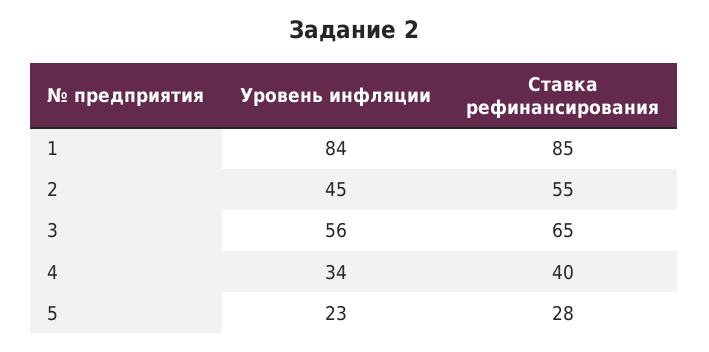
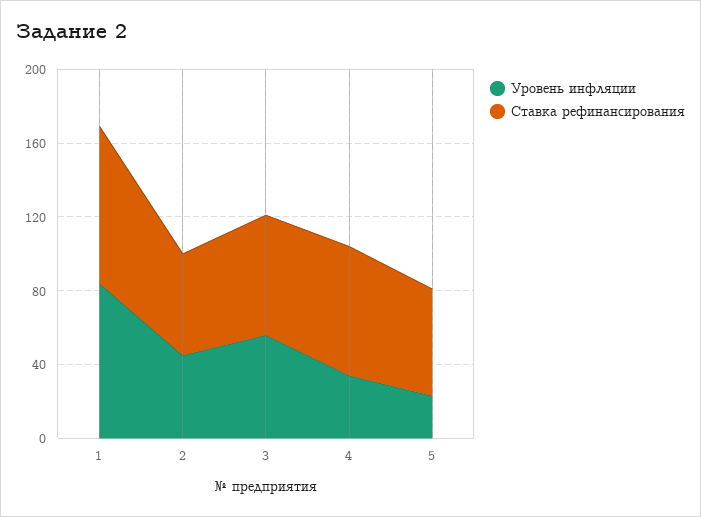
  {
    "Уровень инфляции": {
      "1": 84,
      "2": 45,
      "3": 56,
      "4": 34,
      "5": 23
    },
    "Ставка рефинансирования": {
      "1": 85,
      "2": 55,
      "3": 65,
-     "4": 40,
+     "4": 70,
-     "5": 28
+     "5": 60
    }
  }

